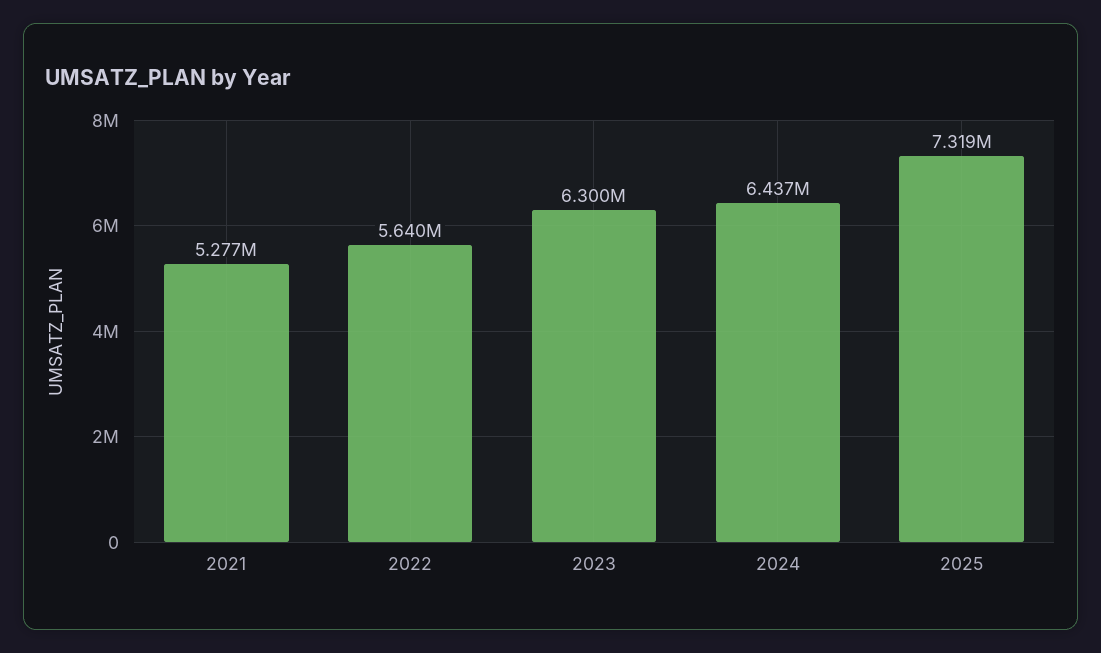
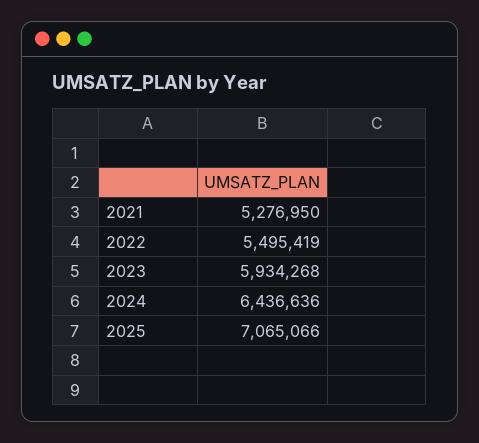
  {
    "2021": 5276950,
-   "2022": 5640000,
+   "2022": 5495419,
-   "2023": 6300000,
+   "2023": 5934268,
    "2024": 6436636,
-   "2025": 7319000
+   "2025": 7065066
  }

